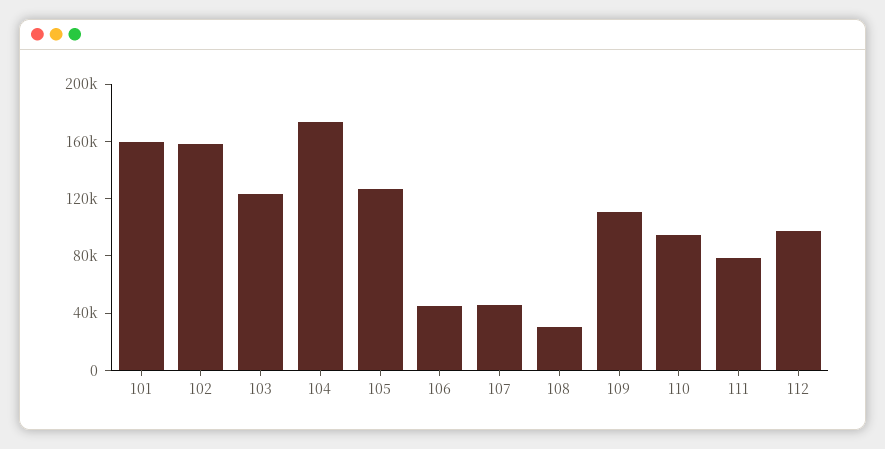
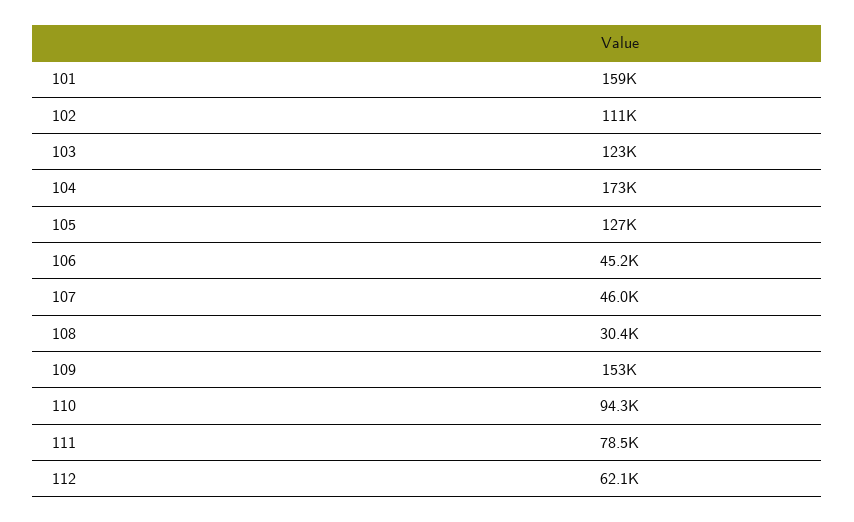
  {
    "101": 159000,
-   "102": 160000,
+   "102": 111000,
    "103": 123000,
    "104": 173000,
    "105": 127000,
    "106": 45200,
    "107": 46000,
    "108": 30400,
-   "109": 110000,
+   "109": 153000,
    "110": 94300,
    "111": 78500,
-   "112": 100000
+   "112": 62100
  }

